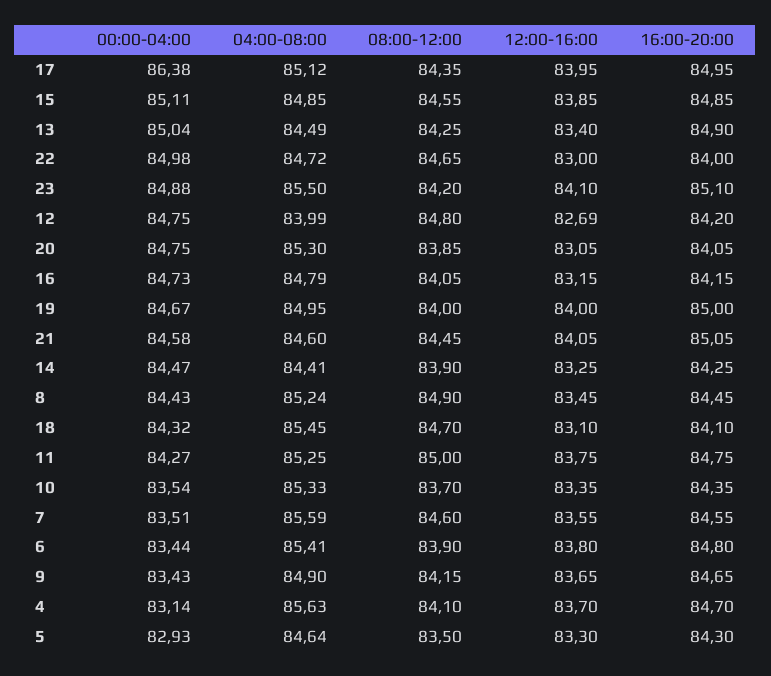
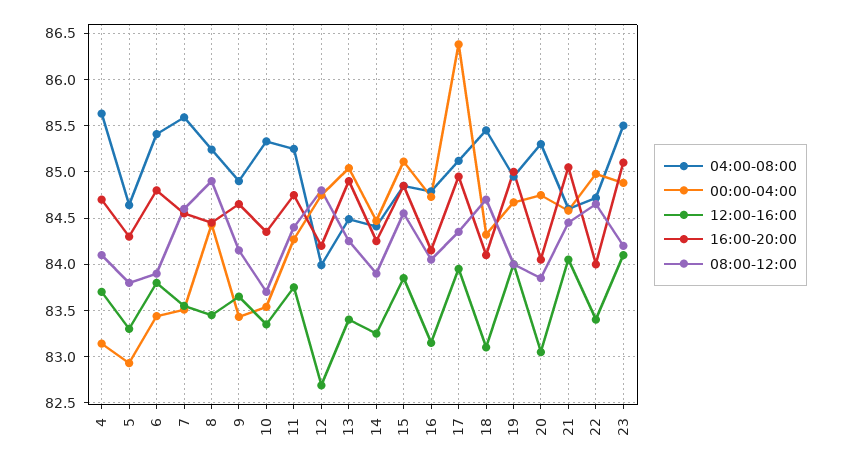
  {
    "00:00-04:00": {
      "17": 86.38,
      "15": 85.11,
      "13": 85.04,
      "22": 84.98,
      "23": 84.88,
      "12": 84.75,
      "20": 84.75,
      "16": 84.73,
      "19": 84.67,
      "21": 84.58,
      "14": 84.47,
      "8": 84.43,
      "18": 84.32,
      "11": 84.27,
      "10": 83.54,
      "7": 83.51,
      "6": 83.44,
      "9": 83.43,
      "4": 83.14,
      "5": 82.93
    },
    "04:00-08:00": {
      "17": 85.12,
      "15": 84.85,
      "13": 84.49,
      "22": 84.72,
      "23": 85.5,
      "12": 83.99,
      "20": 85.3,
      "16": 84.79,
      "19": 84.95,
      "21": 84.6,
      "14": 84.41,
      "8": 85.24,
      "18": 85.45,
      "11": 85.25,
      "10": 85.33,
      "7": 85.59,
      "6": 85.41,
      "9": 84.9,
      "4": 85.63,
      "5": 84.64
    },
    "08:00-12:00": {
      "17": 84.35,
      "15": 84.55,
      "13": 84.25,
      "22": 84.65,
      "23": 84.2,
      "12": 84.8,
      "20": 83.85,
      "16": 84.05,
      "19": 84,
      "21": 84.45,
      "14": 83.9,
      "8": 84.9,
      "18": 84.7,
-     "11": 85,
+     "11": 84.4,
      "10": 83.7,
      "7": 84.6,
      "6": 83.9,
      "9": 84.15,
      "4": 84.1,
-     "5": 83.5
+     "5": 83.8
    },
    "12:00-16:00": {
      "17": 83.95,
      "15": 83.85,
      "13": 83.4,
-     "22": 83,
+     "22": 83.4,
      "23": 84.1,
      "12": 82.69,
      "20": 83.05,
      "16": 83.15,
      "19": 84,
      "21": 84.05,
      "14": 83.25,
      "8": 83.45,
      "18": 83.1,
      "11": 83.75,
      "10": 83.35,
      "7": 83.55,
      "6": 83.8,
      "9": 83.65,
      "4": 83.7,
      "5": 83.3
    },
    "16:00-20:00": {
      "17": 84.95,
      "15": 84.85,
      "13": 84.9,
      "22": 84,
      "23": 85.1,
      "12": 84.2,
      "20": 84.05,
      "16": 84.15,
      "19": 85,
      "21": 85.05,
      "14": 84.25,
      "8": 84.45,
      "18": 84.1,
      "11": 84.75,
      "10": 84.35,
      "7": 84.55,
      "6": 84.8,
      "9": 84.65,
      "4": 84.7,
      "5": 84.3
    }
  }

